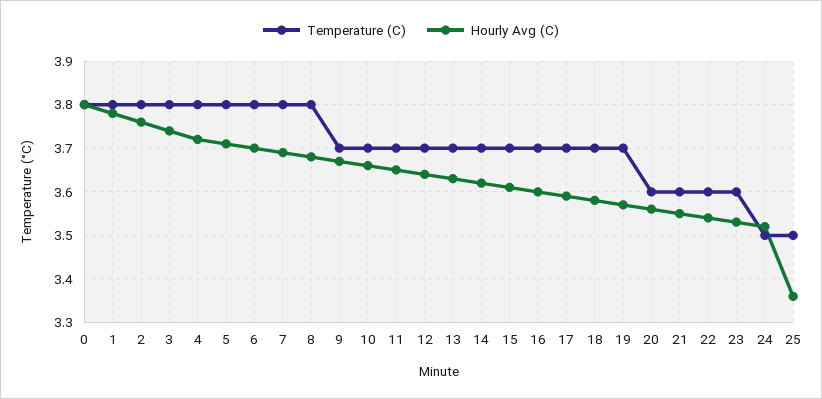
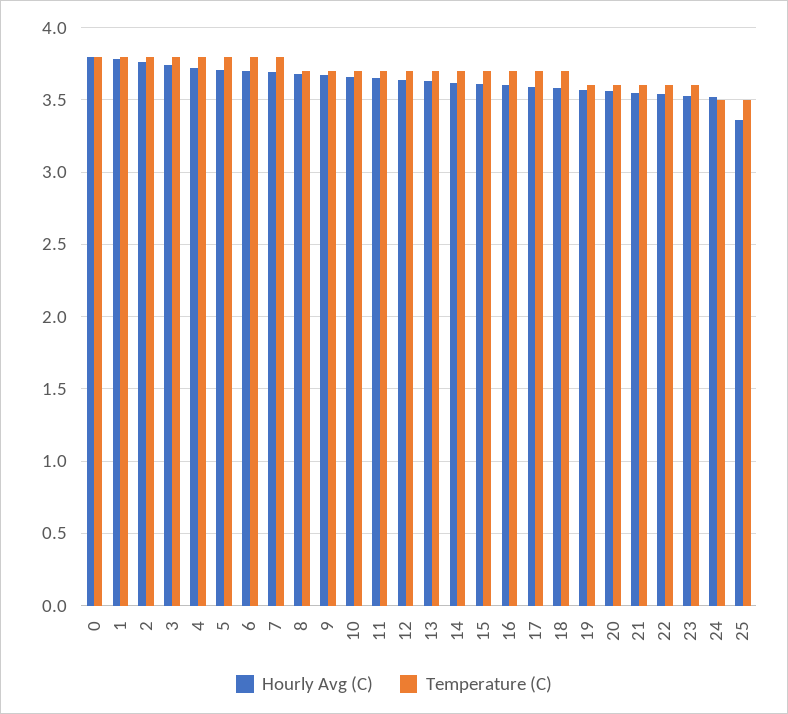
  {
    "Temperature (C)": {
      "0": 3.8,
      "1": 3.8,
      "2": 3.8,
      "3": 3.8,
      "4": 3.8,
      "5": 3.8,
      "6": 3.8,
      "7": 3.8,
-     "8": 3.8,
+     "8": 3.7,
      "9": 3.7,
      "10": 3.7,
      "11": 3.7,
      "12": 3.7,
      "13": 3.7,
      "14": 3.7,
      "15": 3.7,
      "16": 3.7,
      "17": 3.7,
      "18": 3.7,
-     "19": 3.7,
+     "19": 3.6,
      "20": 3.6,
      "21": 3.6,
      "22": 3.6,
      "23": 3.6,
      "24": 3.5,
      "25": 3.5
    },
    "Hourly Avg (C)": {
      "0": 3.8,
      "1": 3.8,
      "2": 3.75,
      "3": 3.75,
      "4": 3.7,
      "5": 3.7,
      "6": 3.7,
      "7": 3.7,
      "8": 3.7,
      "9": 3.65,
      "10": 3.65,
      "11": 3.65,
      "12": 3.65,
      "13": 3.65,
      "14": 3.6,
      "15": 3.6,
      "16": 3.6,
      "17": 3.6,
      "18": 3.6,
      "19": 3.55,
      "20": 3.55,
      "21": 3.55,
      "22": 3.55,
      "23": 3.55,
      "24": 3.5,
      "25": 3.35
    }
  }

